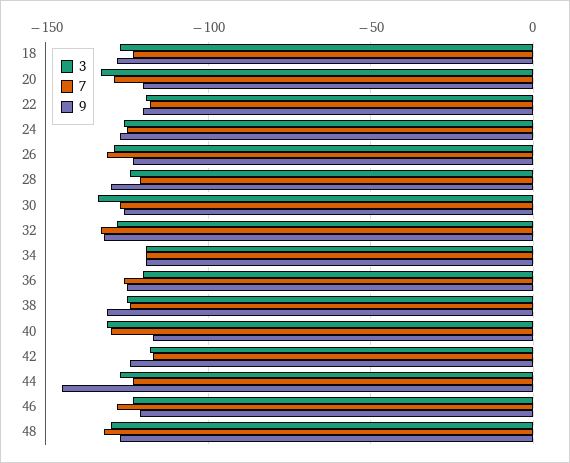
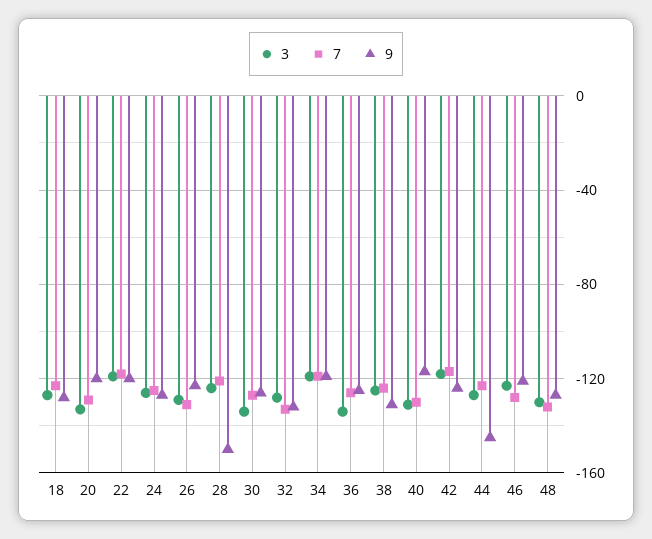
  {
    "3": {
      "18": -125,
      "20": -135,
      "22": -120,
      "24": -125,
      "26": -130,
      "28": -125,
      "30": -135,
      "32": -130,
      "34": -120,
-     "36": -120,
+     "36": -135,
      "38": -125,
      "40": -130,
      "42": -120,
      "44": -125,
      "46": -125,
      "48": -130
    },
    "7": {
      "18": -125,
      "20": -130,
      "22": -120,
      "24": -125,
      "26": -130,
      "28": -120,
      "30": -125,
      "32": -135,
      "34": -120,
      "36": -125,
      "38": -125,
      "40": -130,
      "42": -115,
      "44": -125,
      "46": -130,
      "48": -130
    },
    "9": {
      "18": -130,
      "20": -120,
      "22": -120,
      "24": -125,
      "26": -125,
-     "28": -130,
+     "28": -150,
      "30": -125,
      "32": -130,
      "34": -120,
      "36": -125,
      "38": -130,
      "40": -115,
      "42": -125,
      "44": -145,
      "46": -120,
      "48": -125
    }
  }

